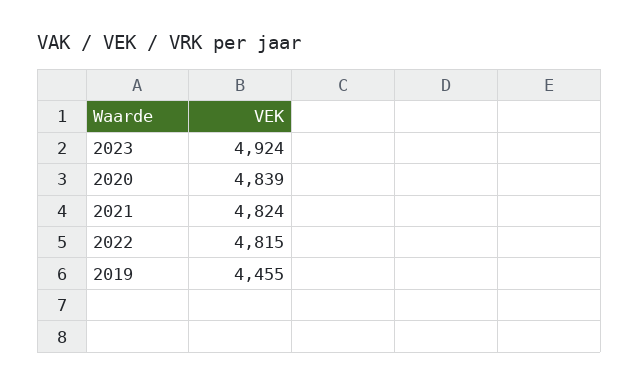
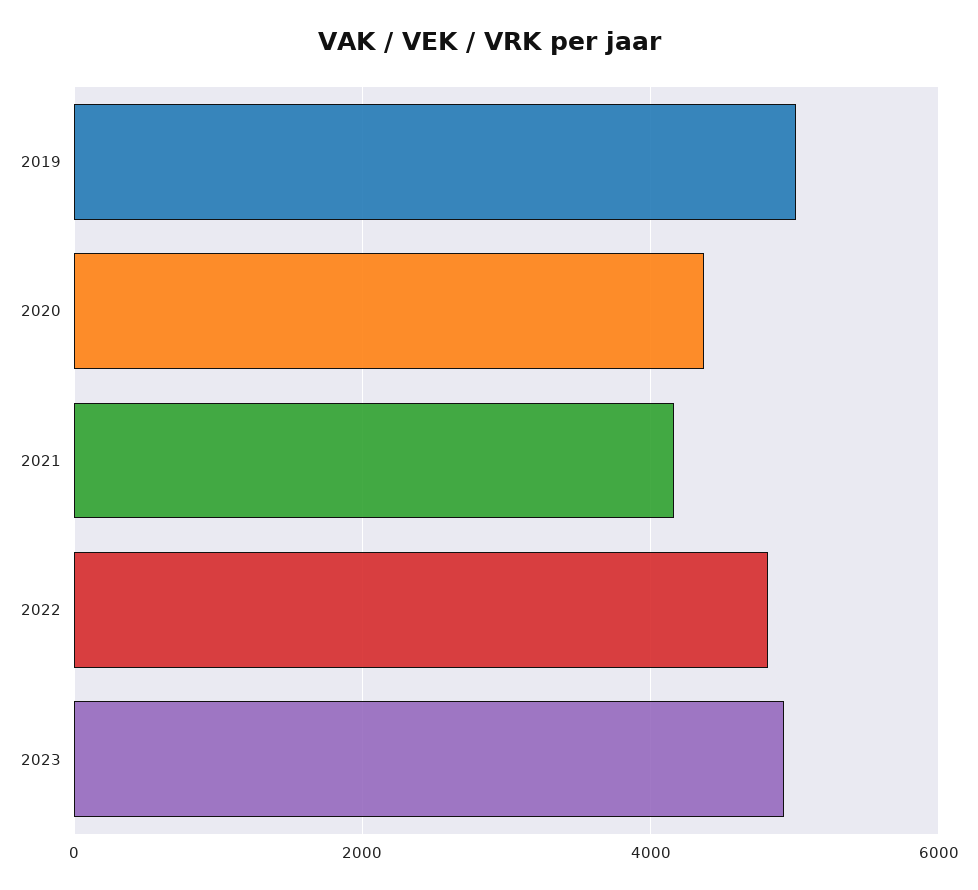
  {
    "2023": 4924,
-   "2020": 4839,
+   "2020": 4400,
-   "2021": 4824,
+   "2021": 4200,
    "2022": 4815,
-   "2019": 4455
+   "2019": 5000
  }

